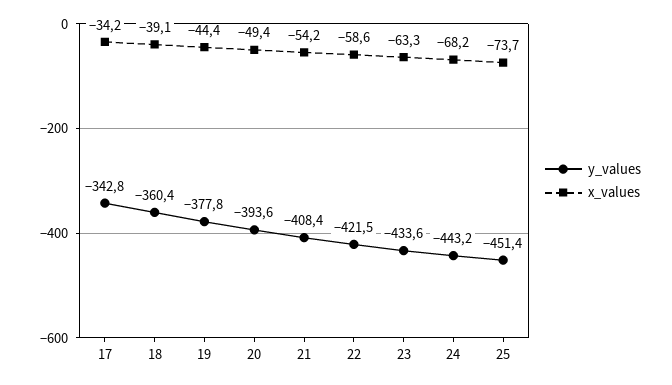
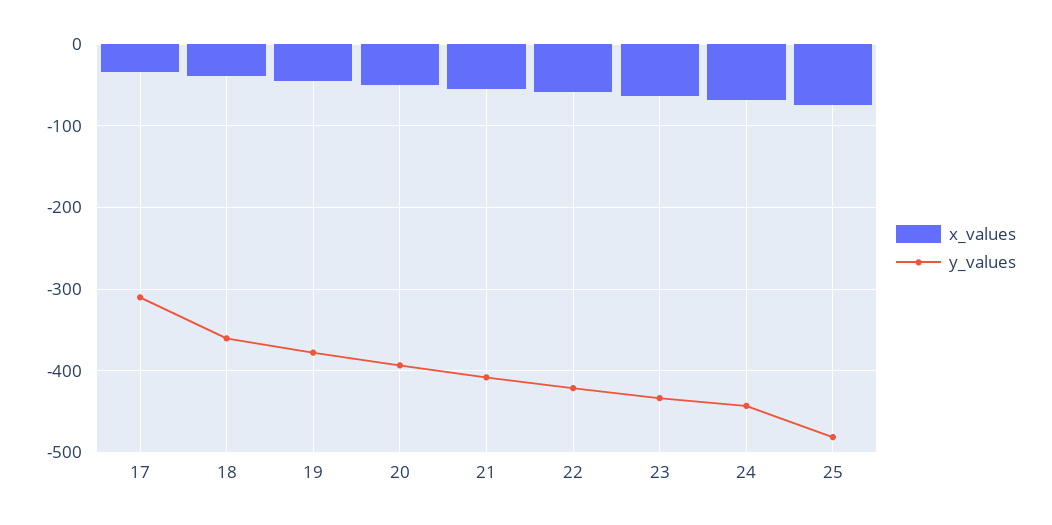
  {
    "y_values": {
-     "17": -342.8,
+     "17": -310,
      "18": -360.4,
      "19": -377.8,
      "20": -393.6,
      "21": -408.4,
      "22": -421.5,
      "23": -433.6,
      "24": -443.2,
-     "25": -451.4
+     "25": -480
    },
    "x_values": {
      "17": -34.2,
      "18": -39.1,
      "19": -44.4,
      "20": -49.4,
      "21": -54.2,
      "22": -58.6,
      "23": -63.3,
      "24": -68.2,
      "25": -73.7
    }
  }

